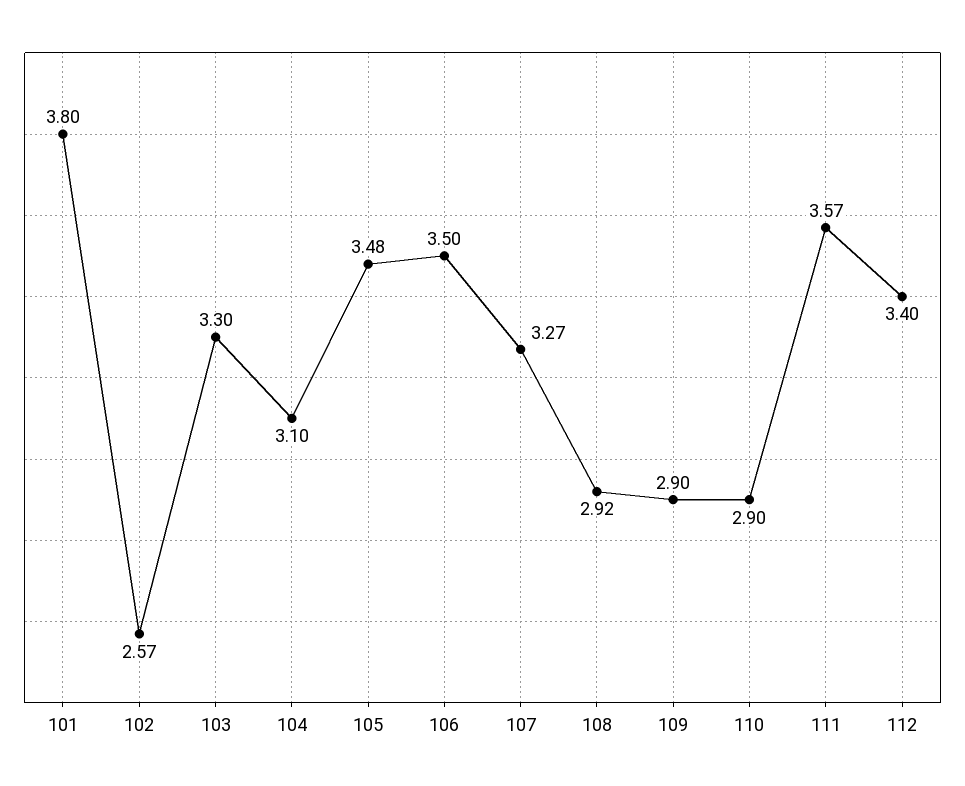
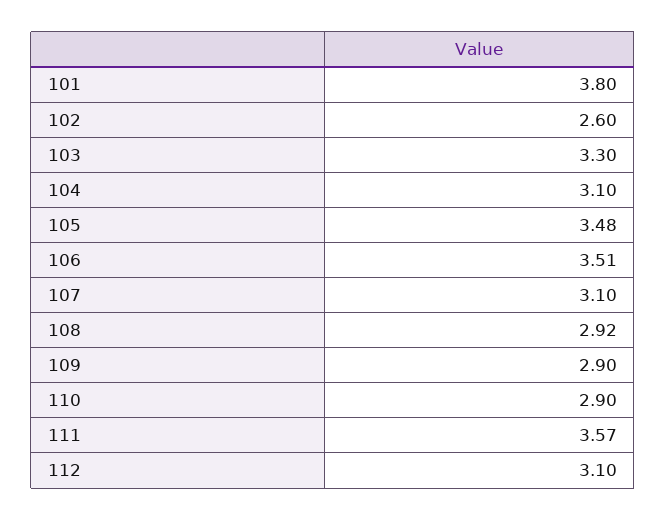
  {
    "101": 3.8,
-   "102": 2.57,
+   "102": 2.6,
    "103": 3.3,
    "104": 3.1,
    "105": 3.48,
-   "106": 3.5,
+   "106": 3.51,
-   "107": 3.27,
+   "107": 3.1,
    "108": 2.92,
    "109": 2.9,
    "110": 2.9,
    "111": 3.57,
-   "112": 3.4
+   "112": 3.1
  }

